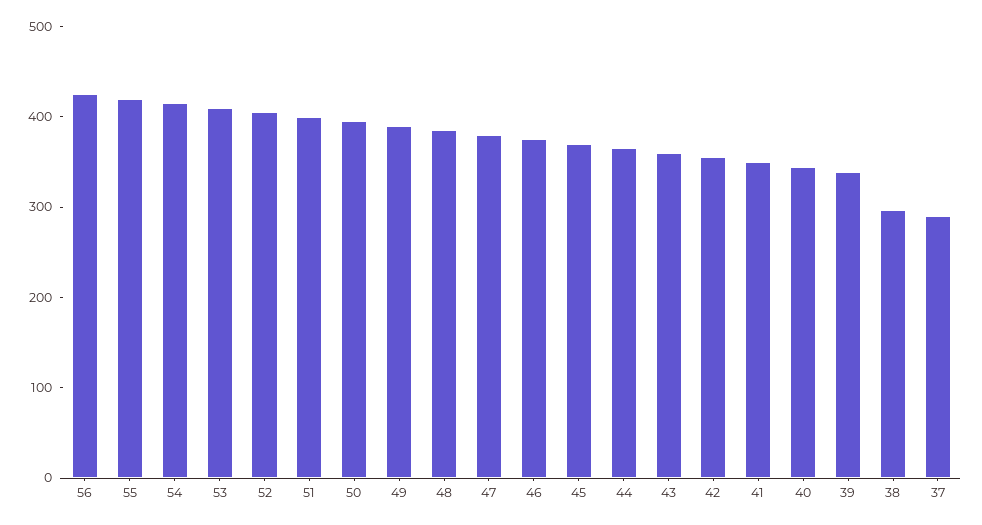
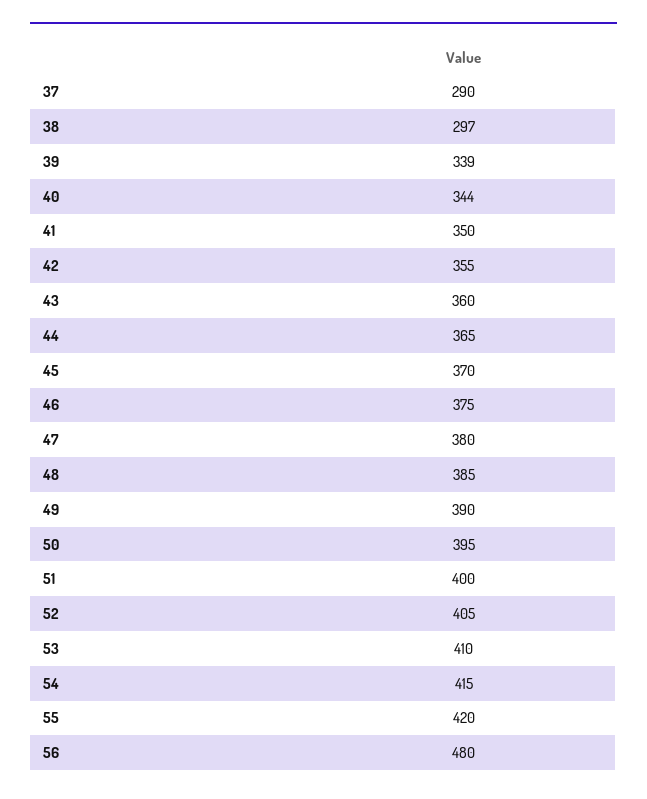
  {
-   "56": 420,
+   "56": 480,
    "55": 420,
    "54": 415,
    "53": 410,
    "52": 405,
    "51": 400,
    "50": 395,
    "49": 390,
    "48": 385,
    "47": 380,
    "46": 375,
    "45": 370,
    "44": 365,
    "43": 360,
    "42": 355,
    "41": 350,
    "40": 344,
    "39": 339,
    "38": 297,
    "37": 290
  }

